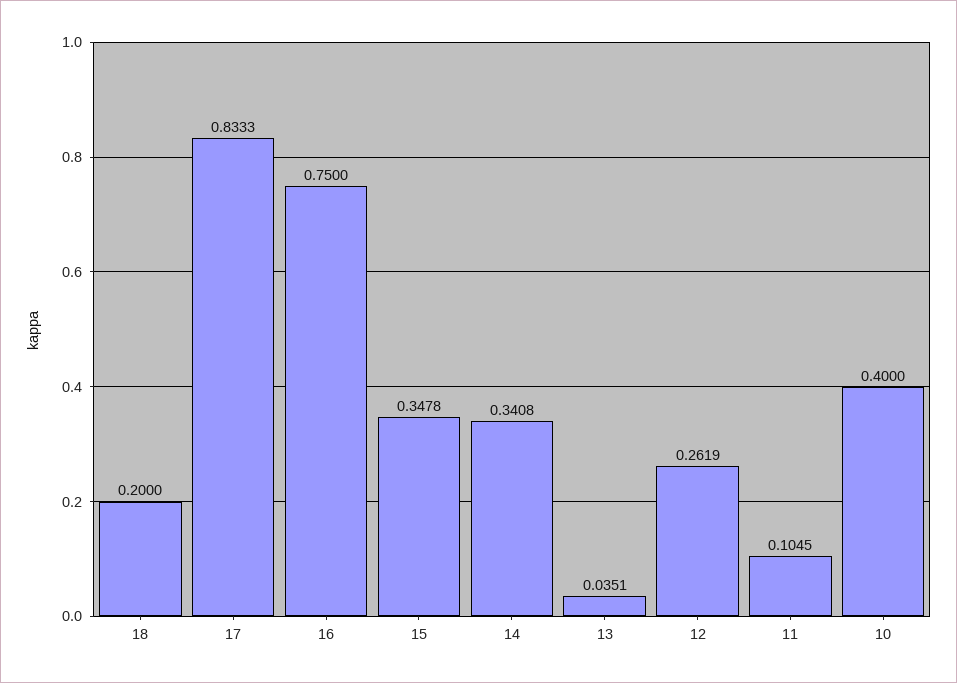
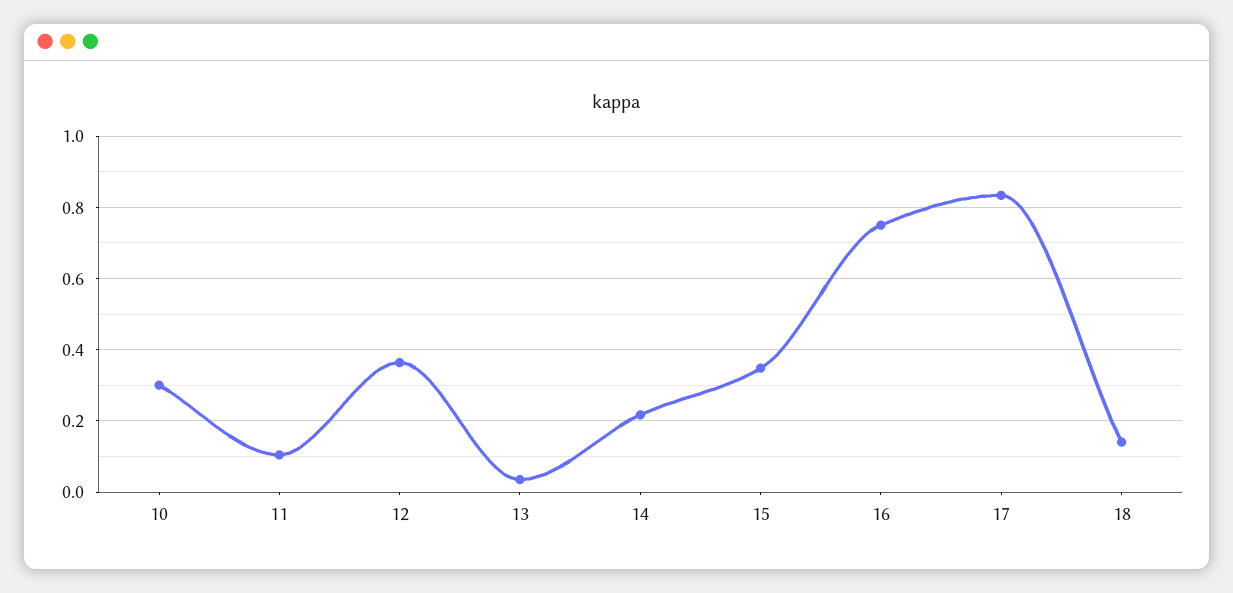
  {
-   "18": 0.2,
+   "18": 0.14,
    "17": 0.8333,
    "16": 0.75,
    "15": 0.3478,
-   "14": 0.3408,
+   "14": 0.22,
    "13": 0.0351,
-   "12": 0.2619,
+   "12": 0.36,
    "11": 0.1045,
-   "10": 0.4
+   "10": 0.3
  }

